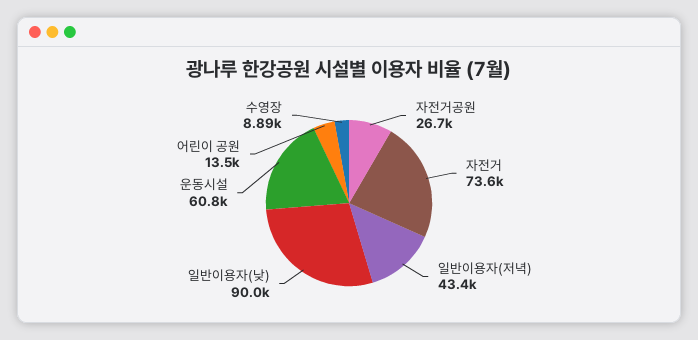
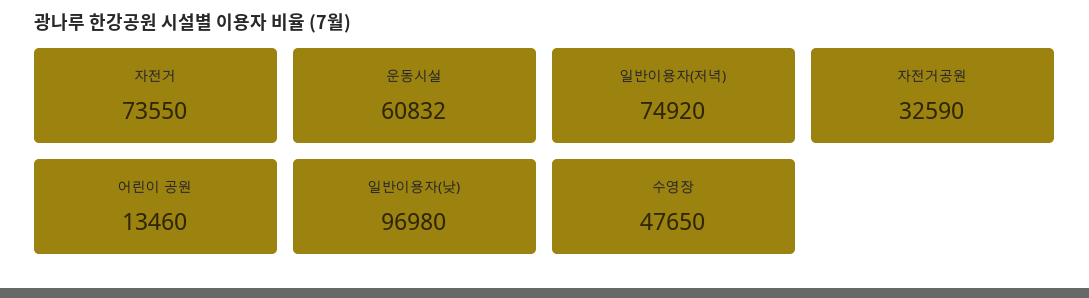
  {
-   "자전거공원": 26700,
+   "자전거공원": 32590,
    "자전거": 73550,
-   "일반이용자(저녁)": 43400,
+   "일반이용자(저녁)": 74920,
-   "일반이용자(낮)": 90000,
+   "일반이용자(낮)": 96980,
    "운동시설": 60832,
    "어린이 공원": 13460,
-   "수영장": 8890
+   "수영장": 47650
  }

